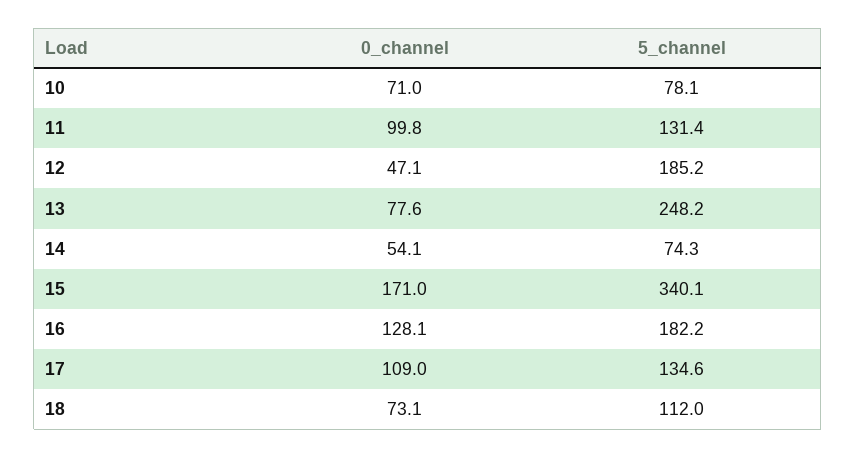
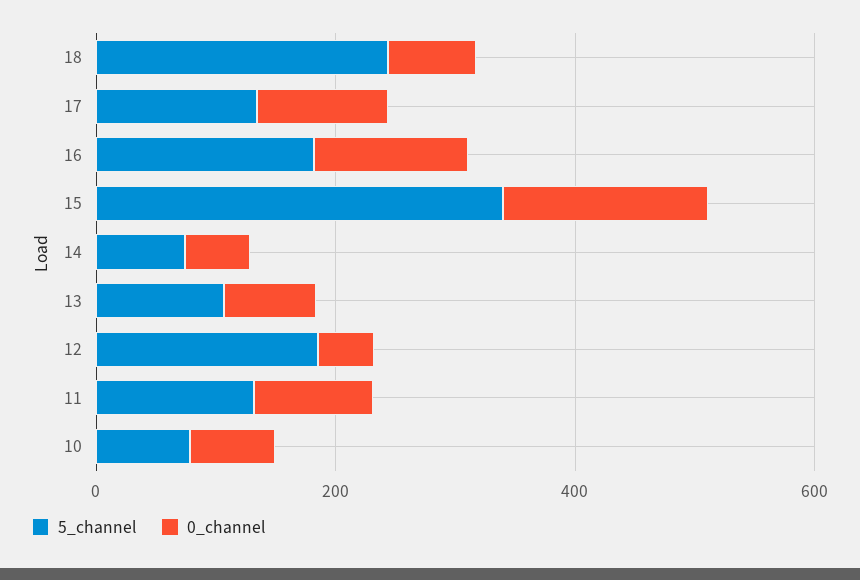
  {
    "0_channel": {
      "10": 71,
      "11": 99.8,
      "12": 47.1,
      "13": 77.6,
      "14": 54.1,
      "15": 171,
      "16": 128.1,
      "17": 109,
      "18": 73.1
    },
    "5_channel": {
      "10": 78.1,
      "11": 131.4,
      "12": 185.2,
-     "13": 248.2,
+     "13": 100,
      "14": 74.3,
      "15": 340.1,
      "16": 182.2,
      "17": 134.6,
-     "18": 112
+     "18": 250
    }
  }

